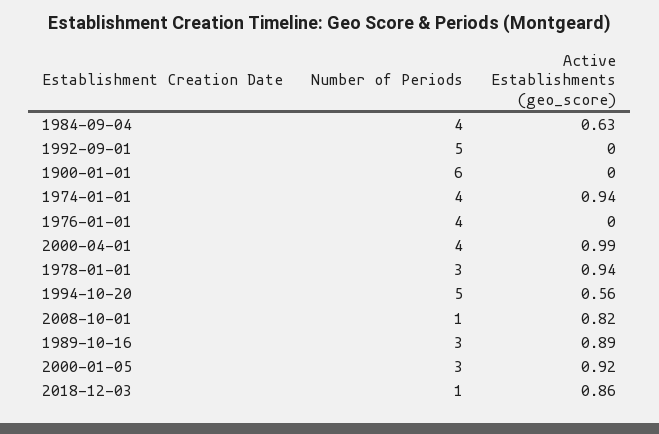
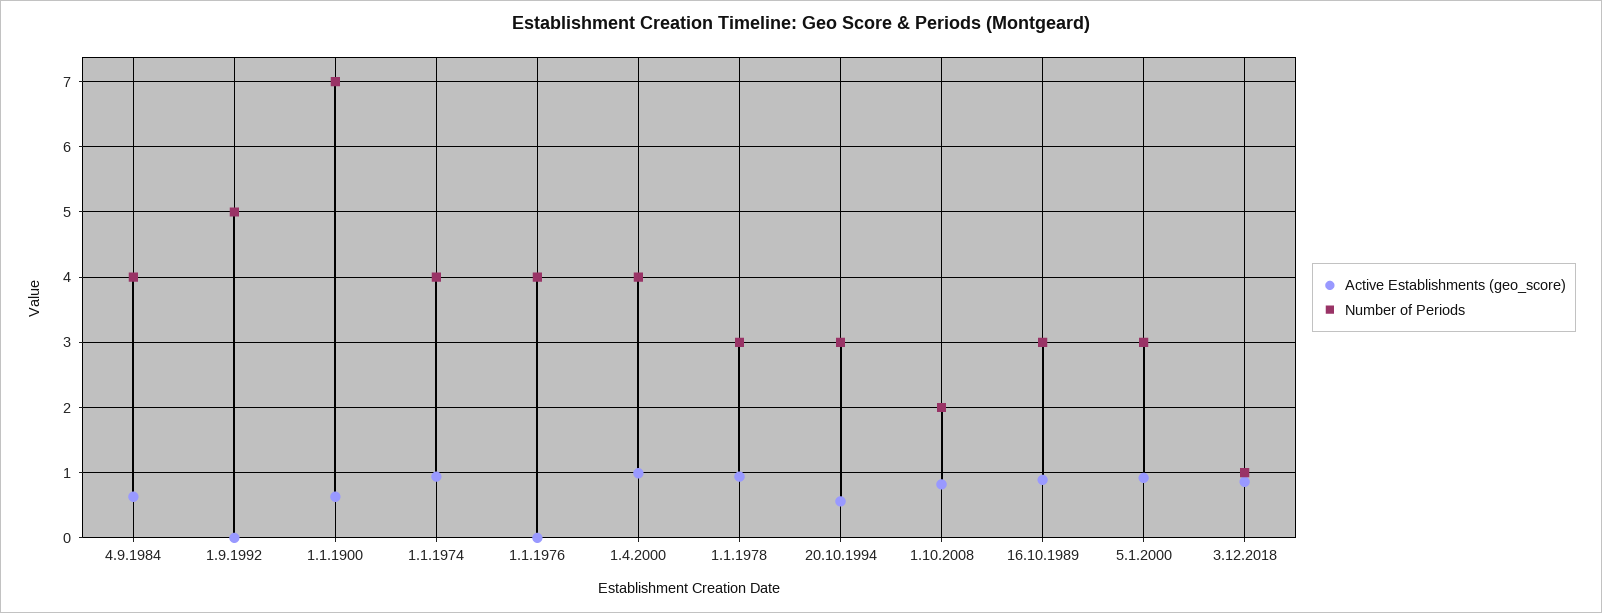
  {
    "Number of Periods": {
      "1984-09-04": 4,
      "1992-09-01": 5,
-     "1900-01-01": 6,
+     "1900-01-01": 7,
      "1974-01-01": 4,
      "1976-01-01": 4,
      "2000-04-01": 4,
      "1978-01-01": 3,
-     "1994-10-20": 5,
+     "1994-10-20": 3,
-     "2008-10-01": 1,
+     "2008-10-01": 2,
      "1989-10-16": 3,
      "2000-01-05": 3,
      "2018-12-03": 1
    },
    "Active Establishments (geo_score)": {
      "1984-09-04": 0.63,
      "1992-09-01": 0,
-     "1900-01-01": 0,
+     "1900-01-01": 0.6,
      "1974-01-01": 0.94,
      "1976-01-01": 0,
      "2000-04-01": 0.99,
      "1978-01-01": 0.94,
      "1994-10-20": 0.56,
      "2008-10-01": 0.82,
      "1989-10-16": 0.89,
      "2000-01-05": 0.92,
      "2018-12-03": 0.86
    }
  }

